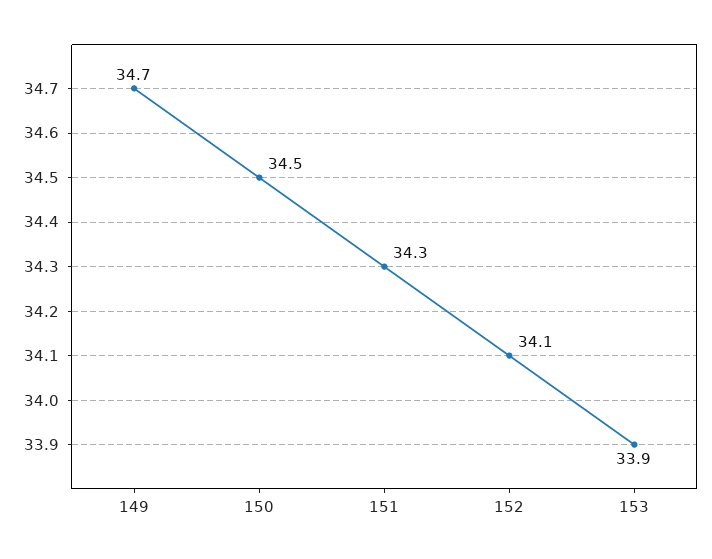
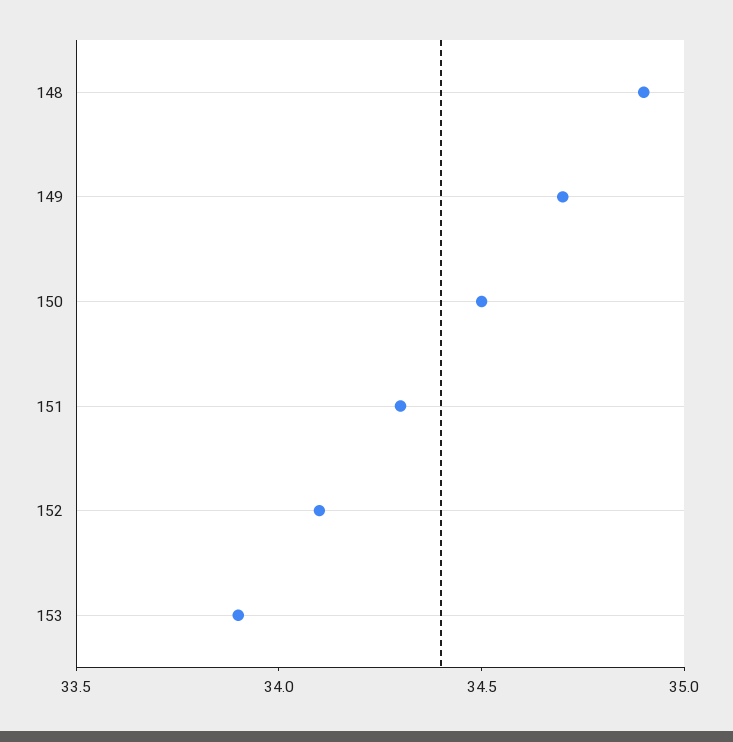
  {
    "149": 34.7,
    "150": 34.5,
    "151": 34.3,
    "152": 34.1,
-   "153": 33.9
+   "153": 33.9,
+   "148": 34.9
  }

